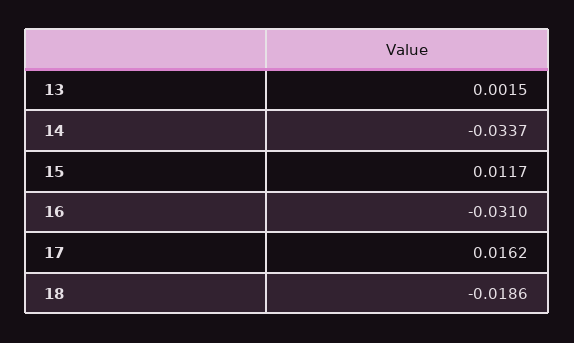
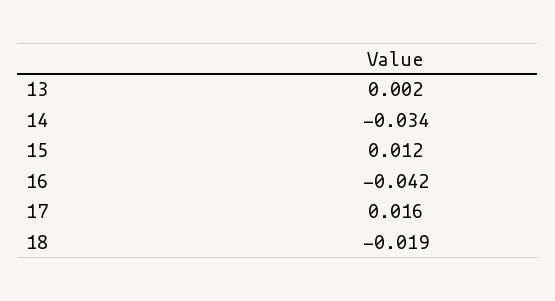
  {
    "13": 0.0015,
    "14": -0.0337,
    "15": 0.0117,
-   "16": -0.031,
+   "16": -0.042,
    "17": 0.0162,
    "18": -0.0186
  }

